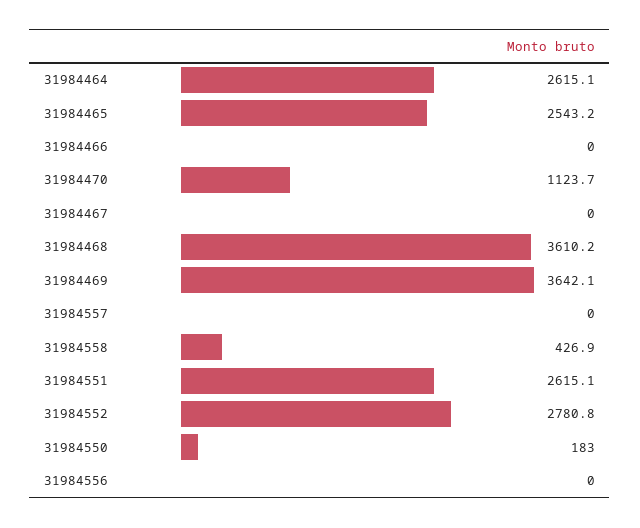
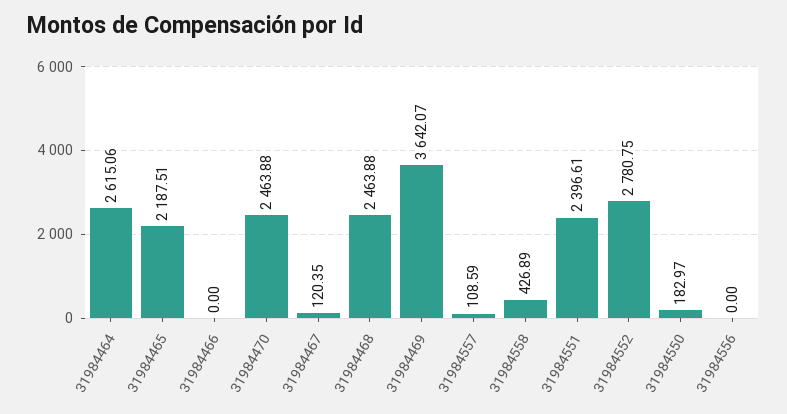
  {
    "31984464": 2615.06,
-   "31984465": 2543.2,
+   "31984465": 2187.51,
    "31984466": 0,
-   "31984470": 1123.7,
+   "31984470": 2463.88,
-   "31984467": 0,
+   "31984467": 120.35,
-   "31984468": 3610.2,
+   "31984468": 2463.88,
    "31984469": 3642.07,
-   "31984557": 0,
+   "31984557": 108.59,
    "31984558": 426.89,
-   "31984551": 2615.1,
+   "31984551": 2396.61,
    "31984552": 2780.75,
    "31984550": 182.97,
    "31984556": 0
  }

